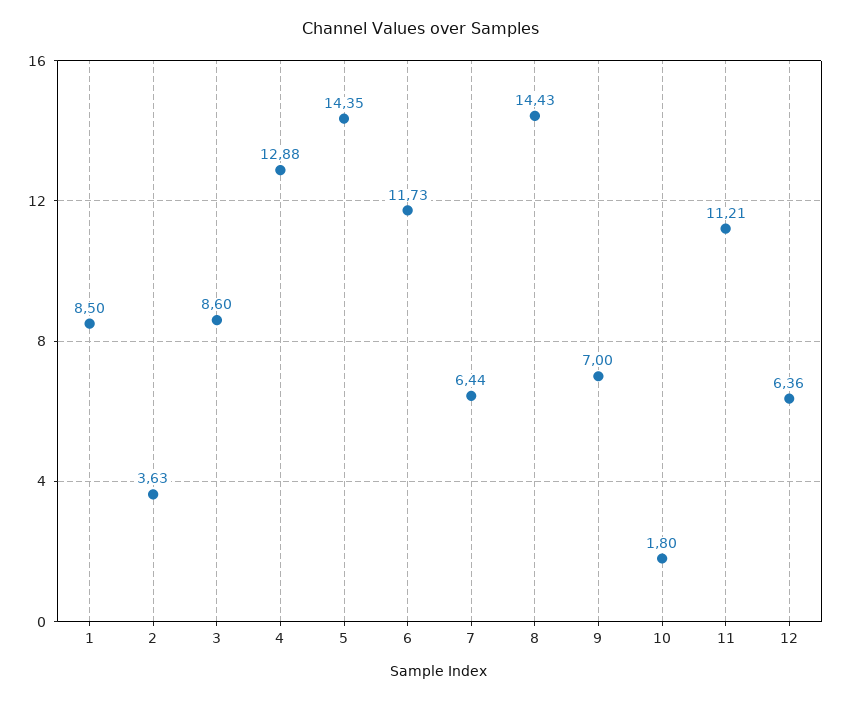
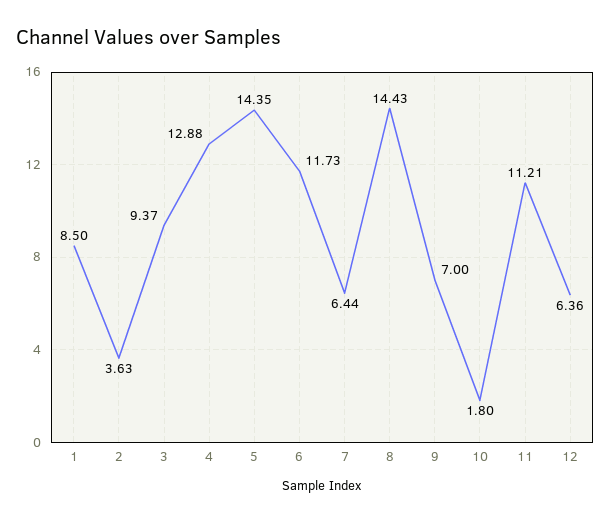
  {
    "1": 8.5,
    "2": 3.63,
-   "3": 8.6,
+   "3": 9.37,
    "4": 12.88,
    "5": 14.35,
    "6": 11.73,
    "7": 6.44,
    "8": 14.43,
    "9": 7,
    "10": 1.8,
    "11": 11.21,
    "12": 6.36
  }

